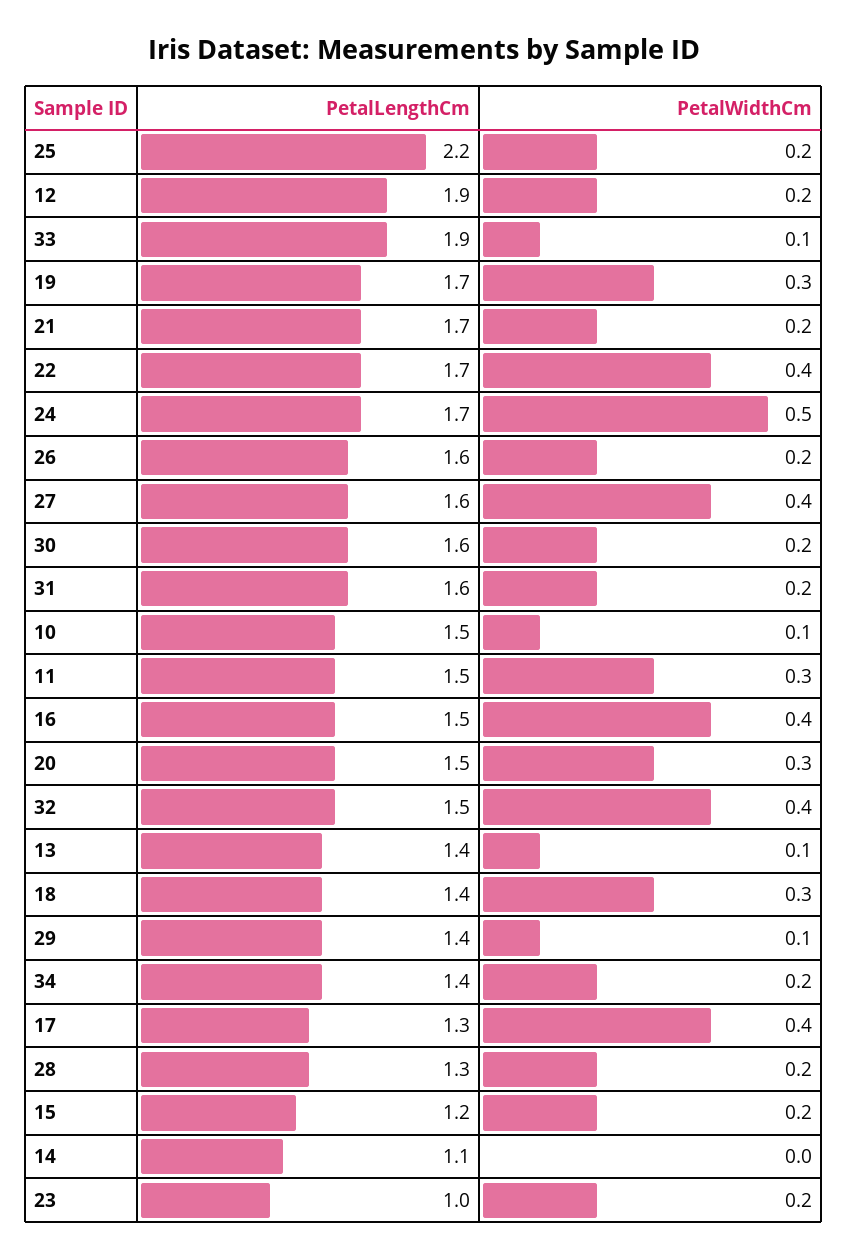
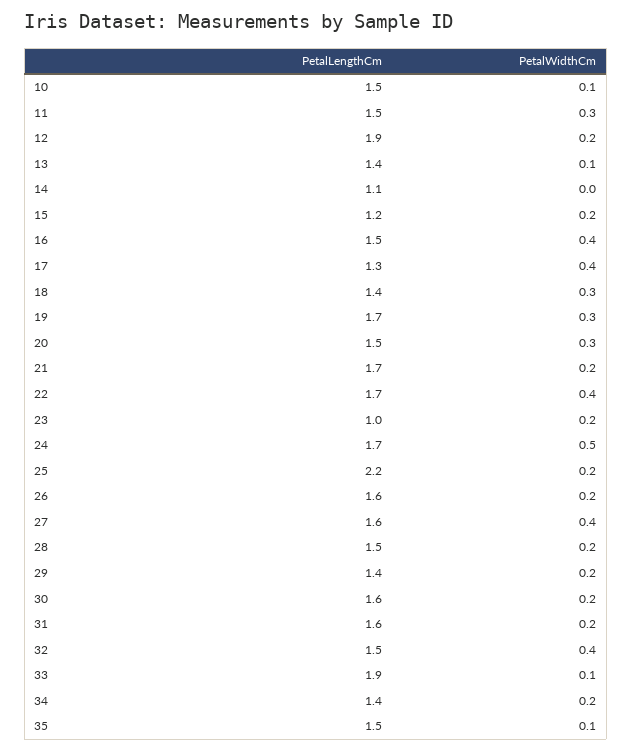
  {
    "PetalLengthCm": {
      "25": 2.2,
      "12": 1.9,
      "33": 1.9,
      "19": 1.7,
      "21": 1.7,
      "22": 1.7,
      "24": 1.7,
      "26": 1.6,
      "27": 1.6,
      "30": 1.6,
      "31": 1.6,
      "10": 1.5,
      "11": 1.5,
      "16": 1.5,
      "20": 1.5,
      "32": 1.5,
      "13": 1.4,
      "18": 1.4,
      "29": 1.4,
      "34": 1.4,
      "17": 1.3,
-     "28": 1.3,
+     "28": 1.5,
      "15": 1.2,
      "14": 1.1,
-     "23": 1
+     "23": 1,
+     "35": 1.5
    },
    "PetalWidthCm": {
      "25": 0.2,
      "12": 0.2,
      "33": 0.1,
      "19": 0.3,
      "21": 0.2,
      "22": 0.4,
      "24": 0.5,
      "26": 0.2,
      "27": 0.4,
      "30": 0.2,
      "31": 0.2,
      "10": 0.1,
      "11": 0.3,
      "16": 0.4,
      "20": 0.3,
      "32": 0.4,
      "13": 0.1,
      "18": 0.3,
-     "29": 0.1,
+     "29": 0.2,
      "34": 0.2,
      "17": 0.4,
      "28": 0.2,
      "15": 0.2,
      "14": 0,
-     "23": 0.2
+     "23": 0.2,
+     "35": 0.1
    }
  }

